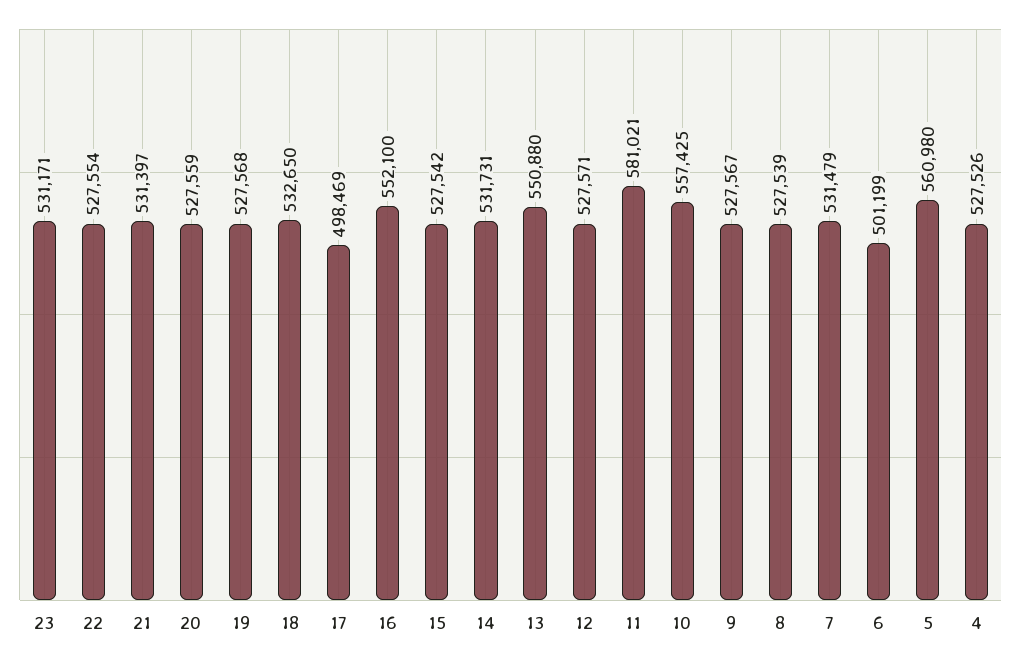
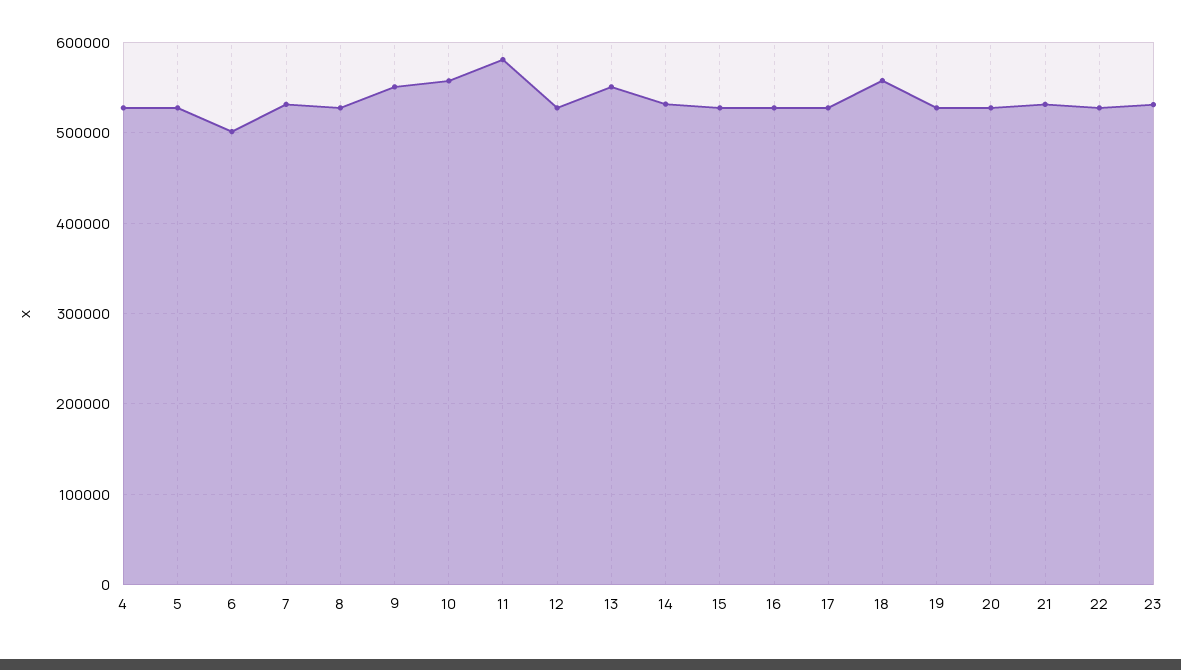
  {
    "23": 531171,
    "22": 527554,
    "21": 531397,
    "20": 527559,
    "19": 527568,
-   "18": 532650,
+   "18": 560000,
-   "17": 498469,
+   "17": 530000,
-   "16": 552100,
+   "16": 530000,
    "15": 527542,
    "14": 531731,
    "13": 550880,
    "12": 527571,
    "11": 581021,
    "10": 557425,
-   "9": 527567,
+   "9": 550000,
    "8": 527539,
    "7": 531479,
    "6": 501199,
-   "5": 560980,
+   "5": 530000,
    "4": 527526
  }

